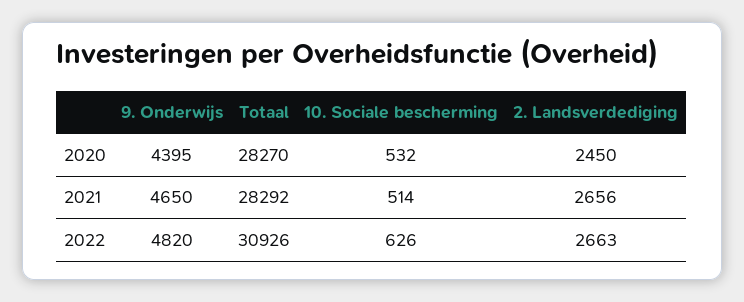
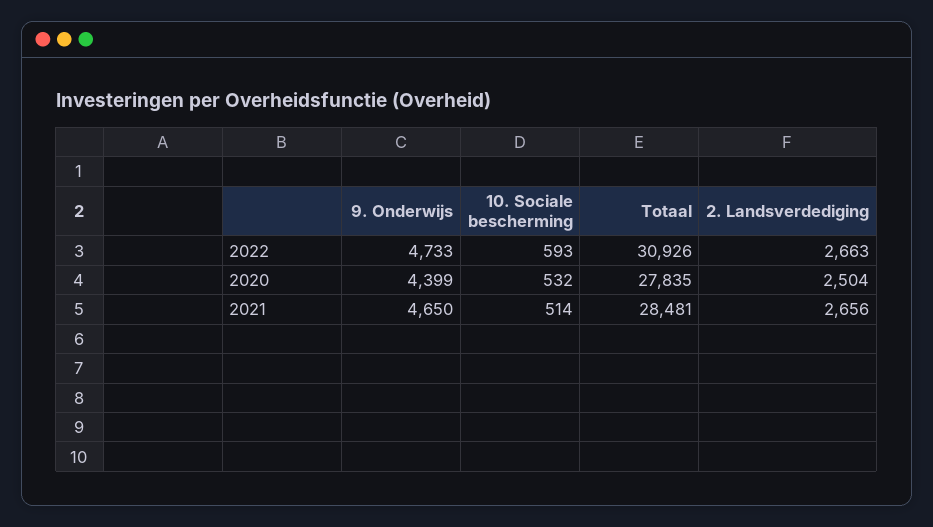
  {
    "9. Onderwijs": {
-     "2020": 4395,
+     "2020": 4399,
      "2021": 4650,
-     "2022": 4820
+     "2022": 4733
    },
    "Totaal": {
-     "2020": 28270,
+     "2020": 27835,
-     "2021": 28292,
+     "2021": 28481,
      "2022": 30926
    },
    "10. Sociale bescherming": {
      "2020": 532,
      "2021": 514,
-     "2022": 626
+     "2022": 593
    },
    "2. Landsverdediging": {
-     "2020": 2450,
+     "2020": 2504,
      "2021": 2656,
      "2022": 2663
    }
  }

